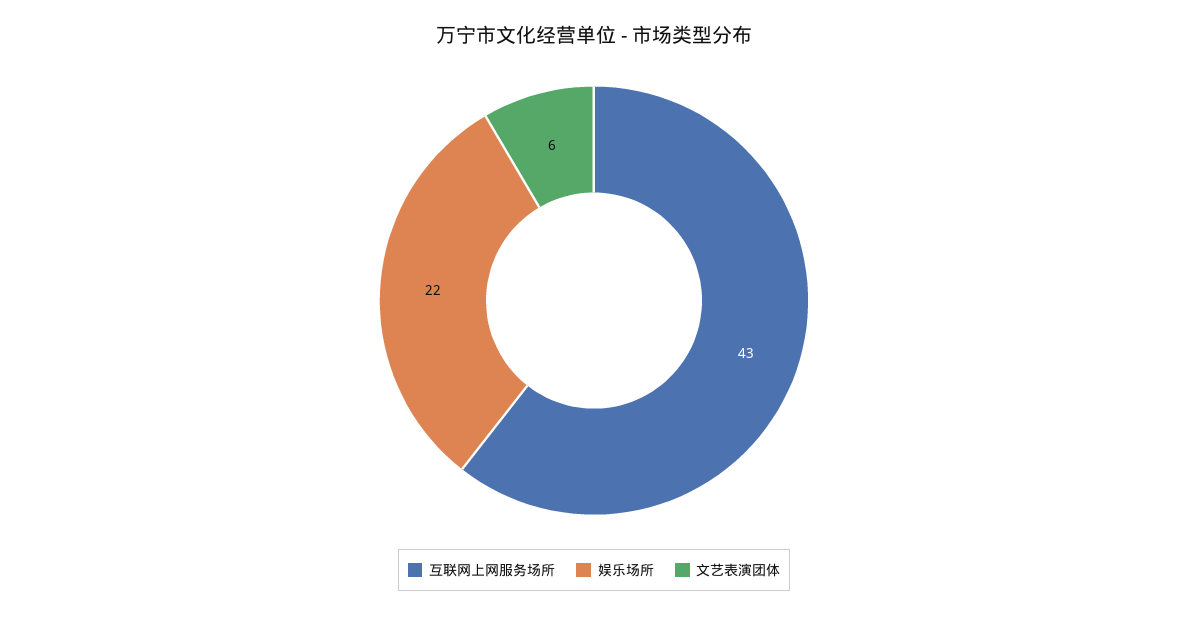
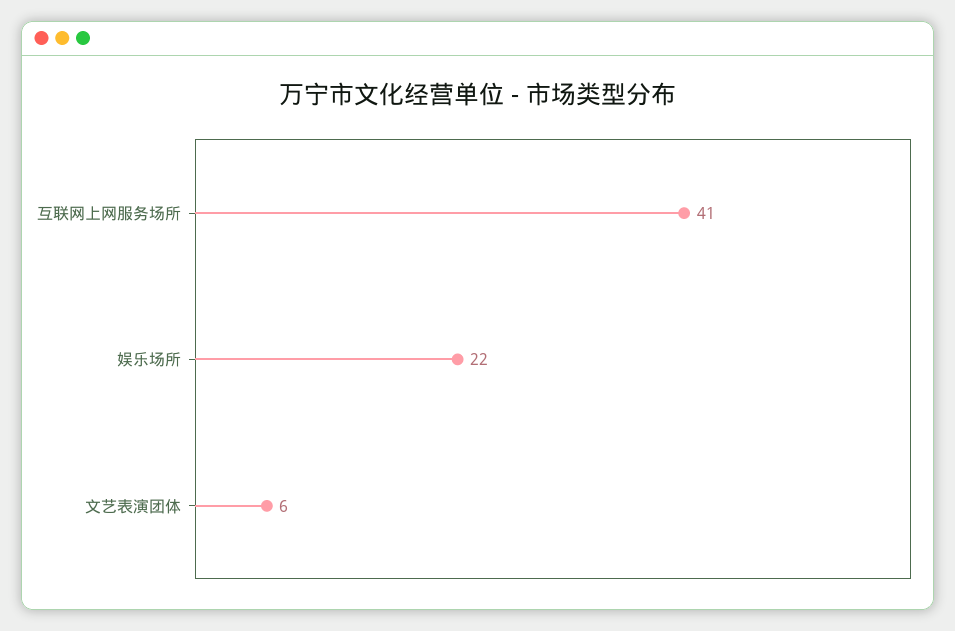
  {
-   "互联网上网服务场所": 43,
+   "互联网上网服务场所": 41,
    "娱乐场所": 22,
    "文艺表演团体": 6
  }

